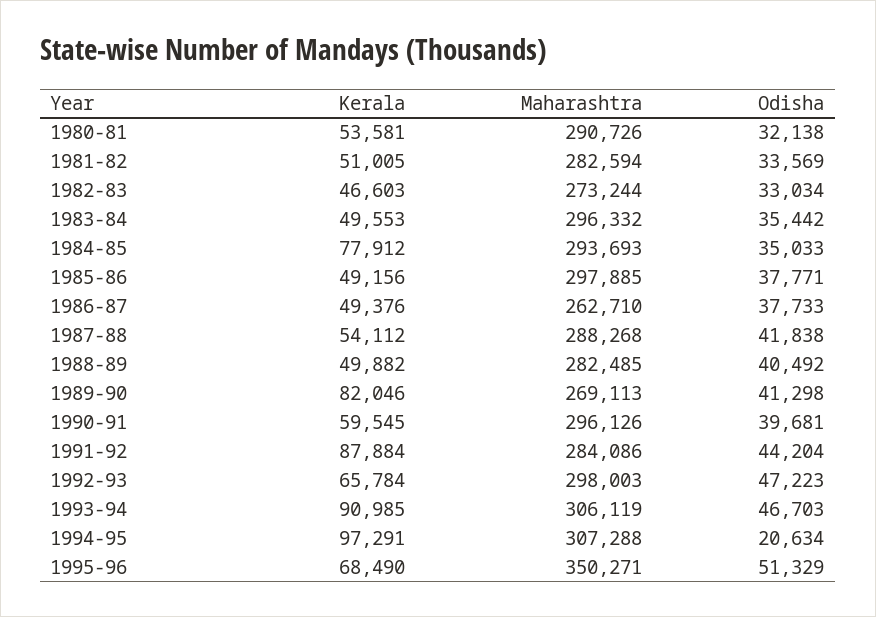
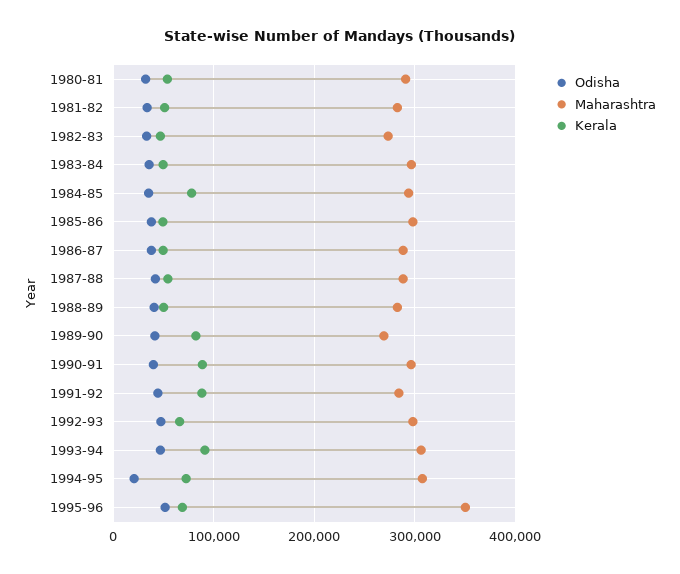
  {
    "Kerala": {
      "1980-81": 53581,
      "1981-82": 51005,
      "1982-83": 46603,
      "1983-84": 49553,
      "1984-85": 77912,
      "1985-86": 49156,
      "1986-87": 49376,
      "1987-88": 54112,
      "1988-89": 49882,
      "1989-90": 82046,
-     "1990-91": 59545,
+     "1990-91": 90000,
      "1991-92": 87884,
      "1992-93": 65784,
      "1993-94": 90985,
-     "1994-95": 97291,
+     "1994-95": 70000,
      "1995-96": 68490
    },
    "Maharashtra": {
      "1980-81": 290726,
      "1981-82": 282594,
      "1982-83": 273244,
      "1983-84": 296332,
      "1984-85": 293693,
      "1985-86": 297885,
-     "1986-87": 262710,
+     "1986-87": 290000,
      "1987-88": 288268,
      "1988-89": 282485,
      "1989-90": 269113,
      "1990-91": 296126,
      "1991-92": 284086,
      "1992-93": 298003,
      "1993-94": 306119,
      "1994-95": 307288,
      "1995-96": 350271
    },
    "Odisha": {
      "1980-81": 32138,
      "1981-82": 33569,
      "1982-83": 33034,
      "1983-84": 35442,
      "1984-85": 35033,
      "1985-86": 37771,
      "1986-87": 37733,
      "1987-88": 41838,
      "1988-89": 40492,
      "1989-90": 41298,
      "1990-91": 39681,
      "1991-92": 44204,
      "1992-93": 47223,
      "1993-94": 46703,
      "1994-95": 20634,
      "1995-96": 51329
    }
  }

